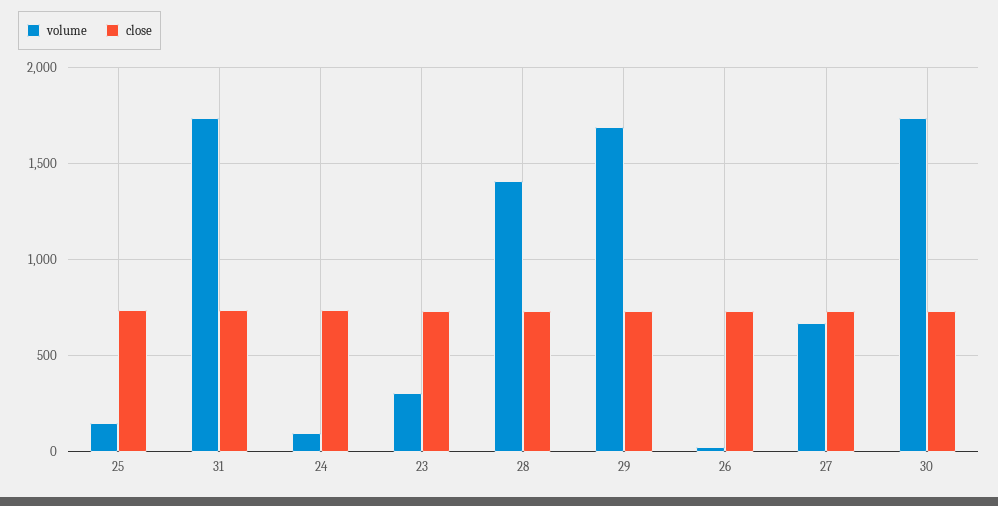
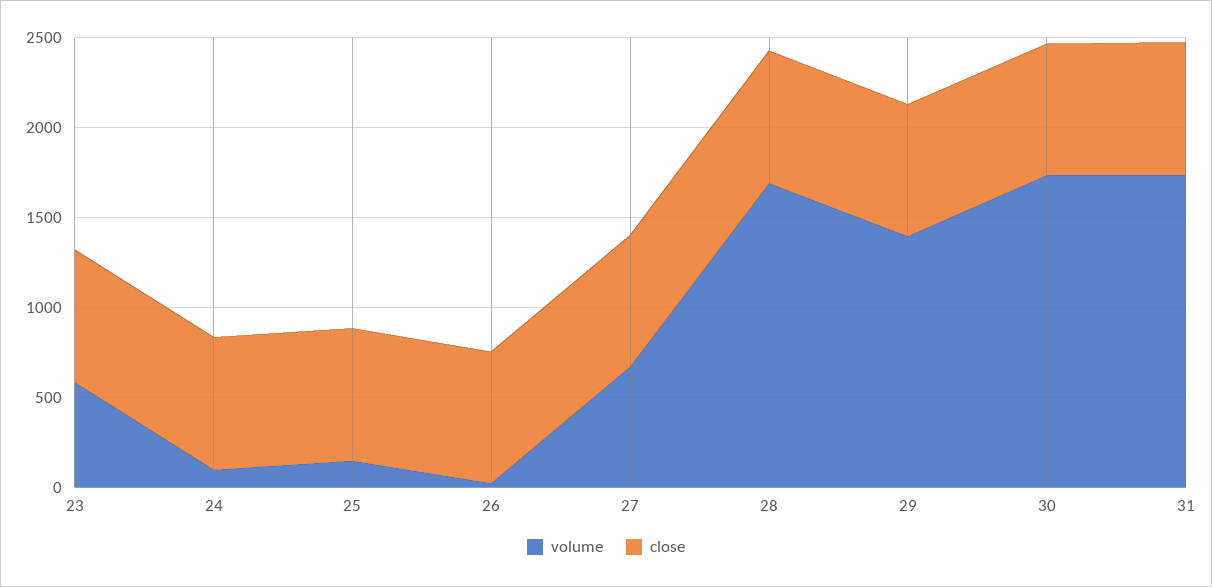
  {
    "volume": {
      "25": 150,
      "31": 1750,
      "24": 100,
-     "23": 300,
+     "23": 600,
-     "28": 1400,
+     "28": 1700,
-     "29": 1700,
+     "29": 1400,
      "26": 0,
      "27": 650,
      "30": 1750
    },
    "close": {
      "25": 750,
      "31": 750,
      "24": 750,
      "23": 750,
      "28": 750,
      "29": 750,
      "26": 750,
      "27": 750,
      "30": 750
    }
  }

